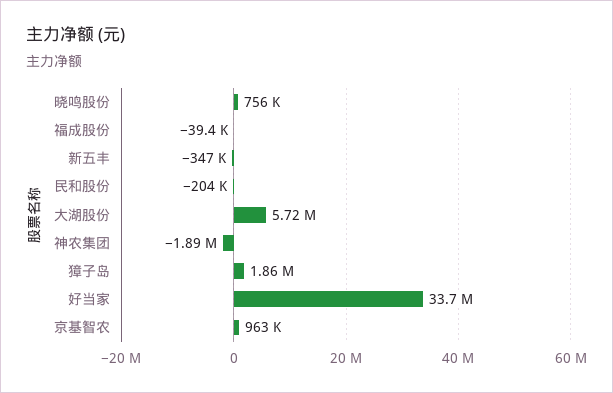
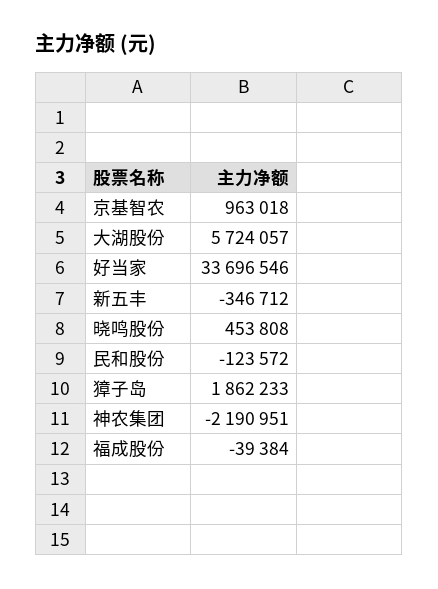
  {
-   "晓鸣股份": 756000,
+   "晓鸣股份": 453808,
    "福成股份": -39384,
    "新五丰": -346712,
-   "民和股份": -204000,
+   "民和股份": -123572,
    "大湖股份": 5724057,
-   "神农集团": -1890000,
+   "神农集团": -2190951,
    "獐子岛": 1862233,
    "好当家": 33696546,
    "京基智农": 963018
  }

